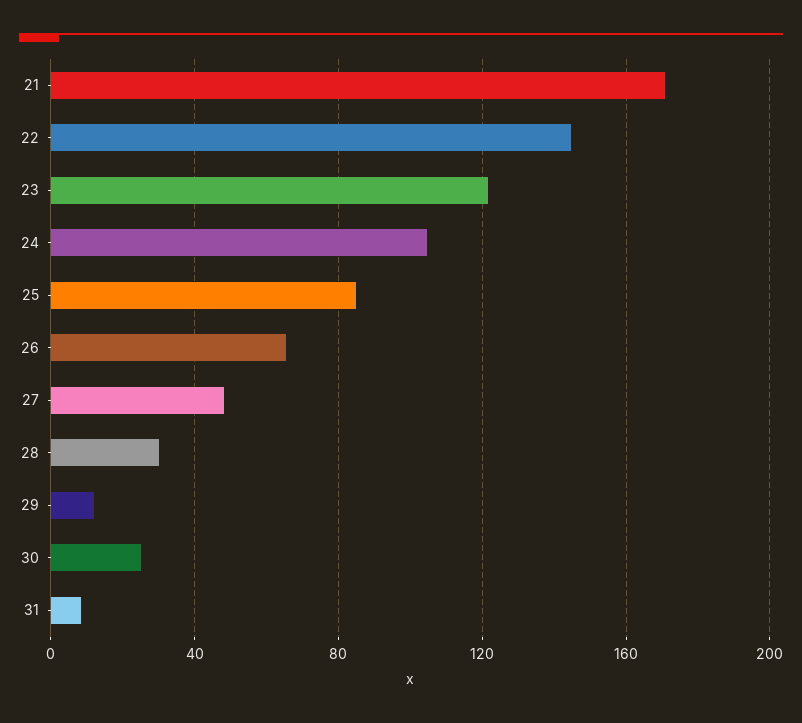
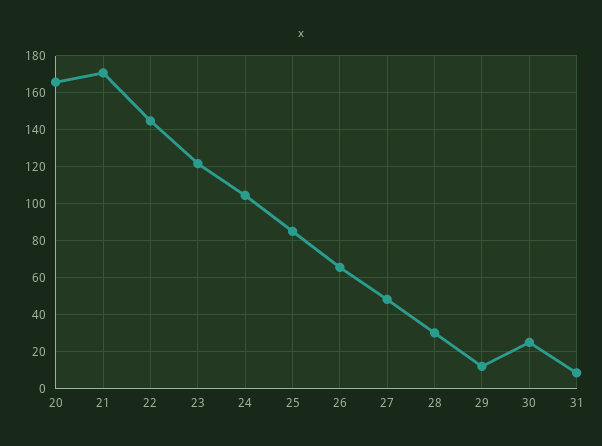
  {
    "21": 170,
    "22": 145,
    "23": 120,
    "24": 105,
    "25": 85,
    "26": 65,
    "27": 50,
    "28": 30,
    "29": 10,
    "30": 25,
-   "31": 10
+   "31": 10,
+   "20": 165
  }

